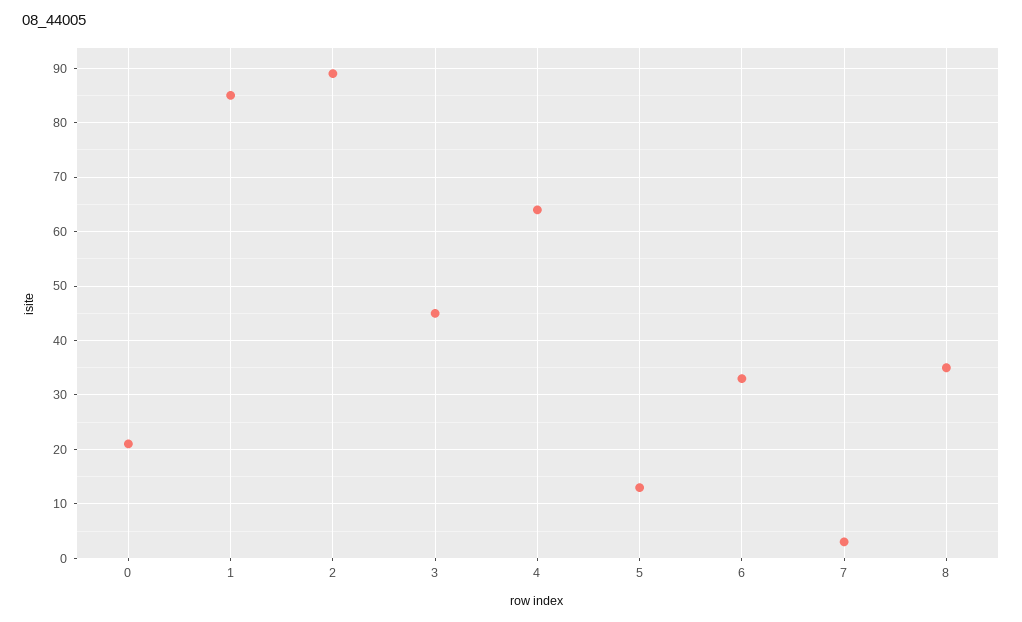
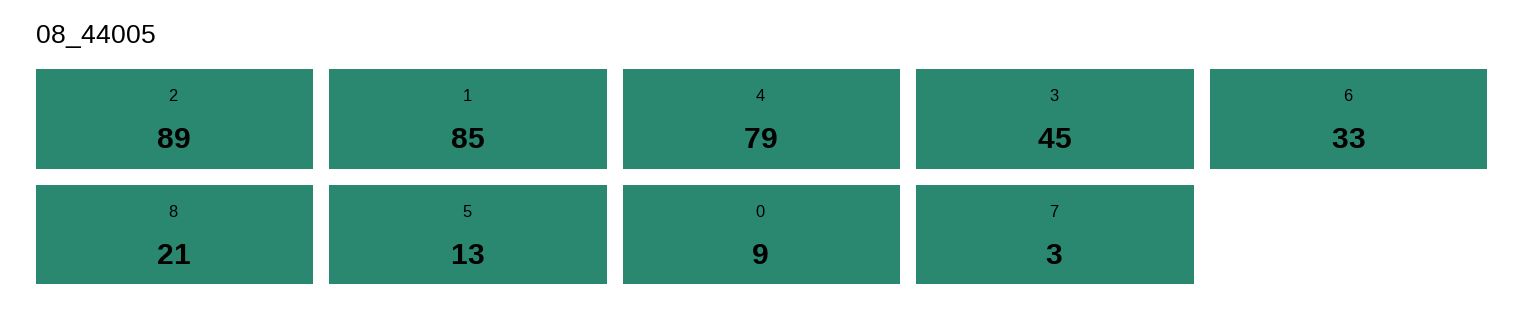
  {
-   "0": 20,
+   "0": 9,
    "1": 85,
    "2": 89,
    "3": 45,
-   "4": 65,
+   "4": 79,
    "5": 13,
    "6": 33,
    "7": 3,
-   "8": 35
+   "8": 21
  }

